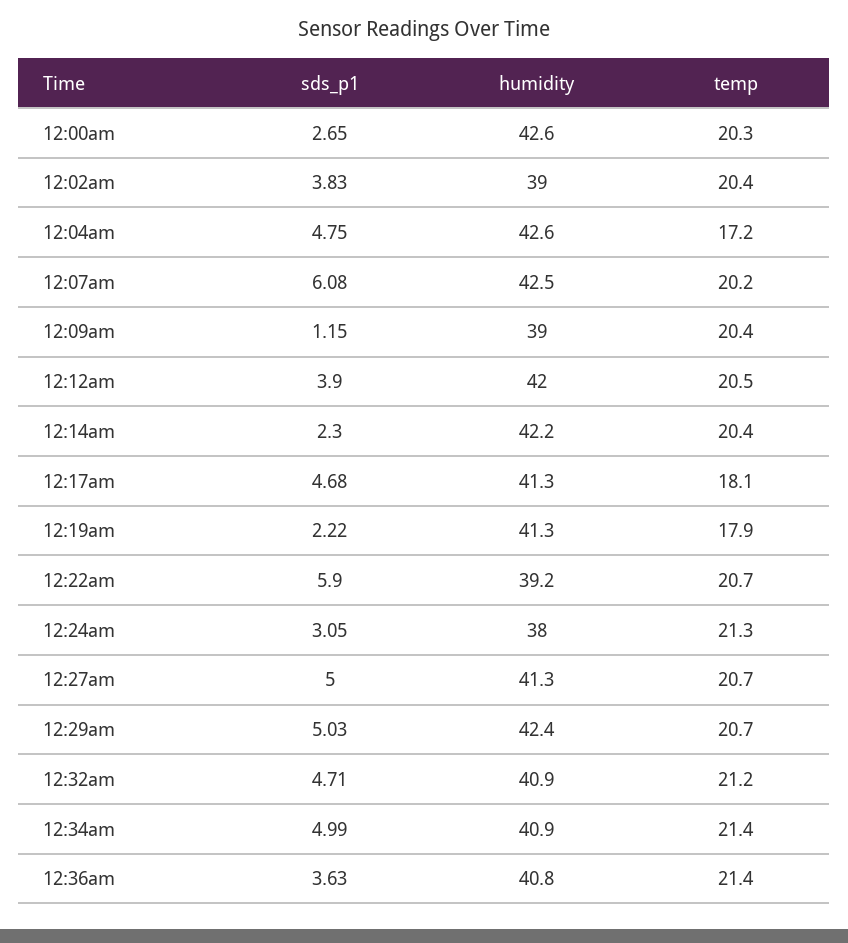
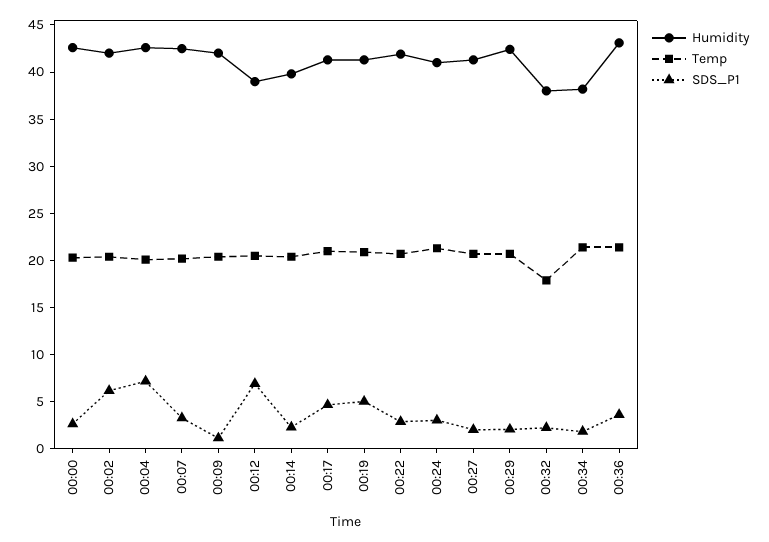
  {
    "sds_p1": {
      "12:00am": 2.65,
-     "12:02am": 3.83,
+     "12:02am": 6,
-     "12:04am": 4.75,
+     "12:04am": 7,
-     "12:07am": 6.08,
+     "12:07am": 3,
      "12:09am": 1.15,
-     "12:12am": 3.9,
+     "12:12am": 7,
      "12:14am": 2.3,
      "12:17am": 4.68,
-     "12:19am": 2.22,
+     "12:19am": 5,
-     "12:22am": 5.9,
+     "12:22am": 3,
      "12:24am": 3.05,
-     "12:27am": 5,
+     "12:27am": 2,
-     "12:29am": 5.03,
+     "12:29am": 2,
-     "12:32am": 4.71,
+     "12:32am": 2,
-     "12:34am": 4.99,
+     "12:34am": 2,
      "12:36am": 3.63
    },
    "humidity": {
      "12:00am": 42.6,
-     "12:02am": 39,
+     "12:02am": 42,
      "12:04am": 42.6,
      "12:07am": 42.5,
-     "12:09am": 39,
+     "12:09am": 42,
-     "12:12am": 42,
+     "12:12am": 39,
-     "12:14am": 42.2,
+     "12:14am": 40,
      "12:17am": 41.3,
      "12:19am": 41.3,
-     "12:22am": 39.2,
+     "12:22am": 42,
-     "12:24am": 38,
+     "12:24am": 41,
      "12:27am": 41.3,
      "12:29am": 42.4,
-     "12:32am": 40.9,
+     "12:32am": 38,
-     "12:34am": 40.9,
+     "12:34am": 38,
-     "12:36am": 40.8
+     "12:36am": 43
    },
    "temp": {
      "12:00am": 20.3,
      "12:02am": 20.4,
-     "12:04am": 17.2,
+     "12:04am": 20,
      "12:07am": 20.2,
      "12:09am": 20.4,
      "12:12am": 20.5,
      "12:14am": 20.4,
-     "12:17am": 18.1,
+     "12:17am": 21,
-     "12:19am": 17.9,
+     "12:19am": 21,
      "12:22am": 20.7,
      "12:24am": 21.3,
      "12:27am": 20.7,
      "12:29am": 20.7,
-     "12:32am": 21.2,
+     "12:32am": 18,
      "12:34am": 21.4,
      "12:36am": 21.4
    }
  }

